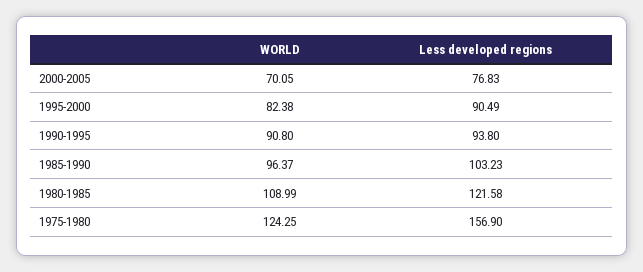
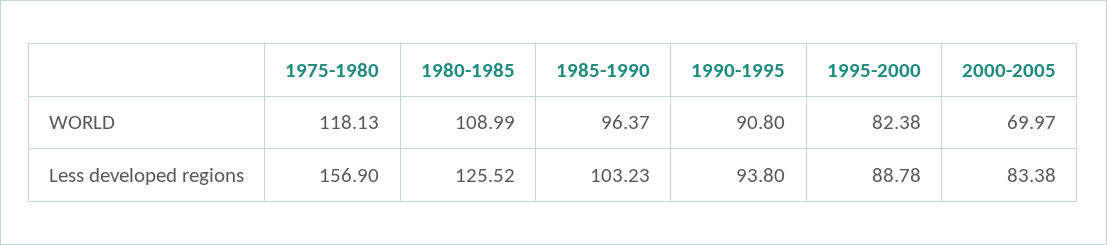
  {
    "WORLD": {
-     "2000-2005": 70.05,
+     "2000-2005": 69.97,
      "1995-2000": 82.38,
      "1990-1995": 90.8,
      "1985-1990": 96.37,
      "1980-1985": 108.99,
-     "1975-1980": 124.25
+     "1975-1980": 118.13
    },
    "Less developed regions": {
-     "2000-2005": 76.83,
+     "2000-2005": 83.38,
-     "1995-2000": 90.49,
+     "1995-2000": 88.78,
      "1990-1995": 93.8,
      "1985-1990": 103.23,
-     "1980-1985": 121.58,
+     "1980-1985": 125.52,
      "1975-1980": 156.9
    }
  }

